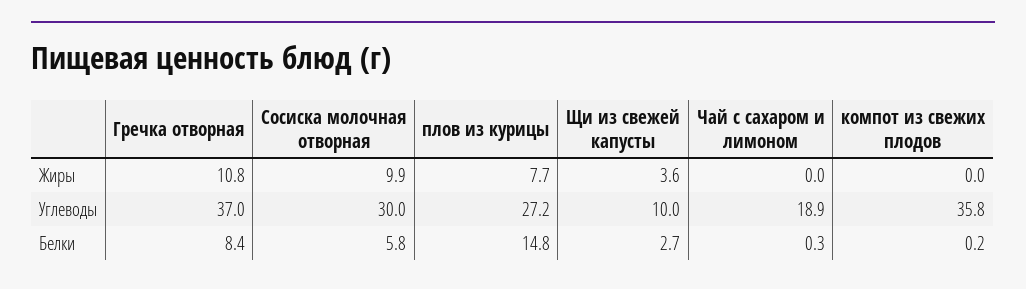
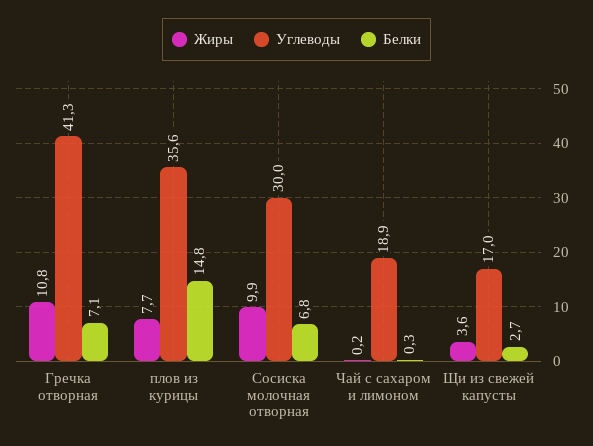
  {
    "Жиры": {
      "Гречка отворная": 10.8,
      "Сосиска молочная отворная": 9.9,
      "плов из курицы": 7.7,
      "Щи из свежей капусты": 3.6,
-     "Чай с сахаром и лимоном": 0,
+     "Чай с сахаром и лимоном": 0.2
-     "компот из свежих плодов": 0
    },
    "Углеводы": {
-     "Гречка отворная": 37,
+     "Гречка отворная": 41.3,
      "Сосиска молочная отворная": 30,
-     "плов из курицы": 27.2,
+     "плов из курицы": 35.6,
-     "Щи из свежей капусты": 10,
+     "Щи из свежей капусты": 17,
-     "Чай с сахаром и лимоном": 18.9,
+     "Чай с сахаром и лимоном": 18.9
-     "компот из свежих плодов": 35.8
    },
    "Белки": {
-     "Гречка отворная": 8.4,
+     "Гречка отворная": 7.1,
-     "Сосиска молочная отворная": 5.8,
+     "Сосиска молочная отворная": 6.8,
      "плов из курицы": 14.8,
      "Щи из свежей капусты": 2.7,
-     "Чай с сахаром и лимоном": 0.3,
+     "Чай с сахаром и лимоном": 0.3
-     "компот из свежих плодов": 0.2
    }
  }

